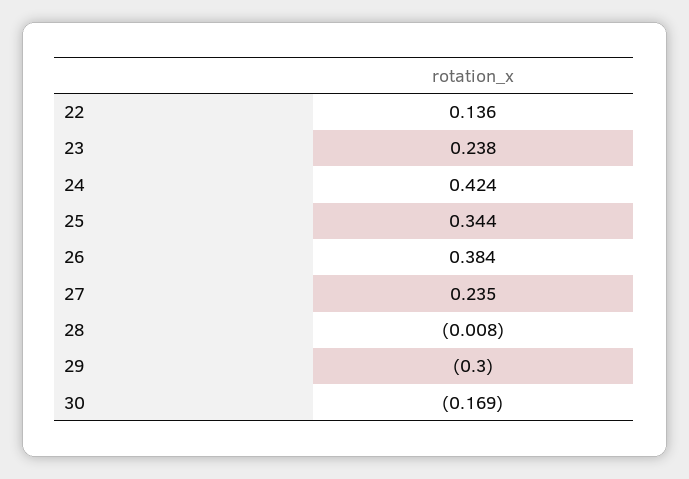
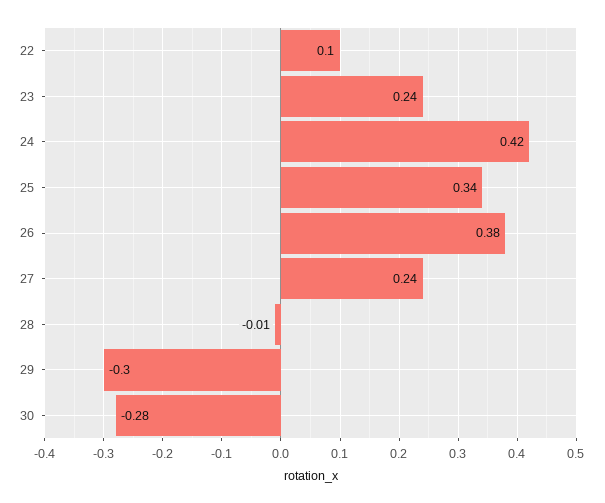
  {
-   "22": 0.136,
+   "22": 0.1,
    "23": 0.238,
    "24": 0.424,
    "25": 0.344,
    "26": 0.384,
    "27": 0.235,
    "28": -0.008,
    "29": -0.3,
-   "30": -0.169
+   "30": -0.28
  }

